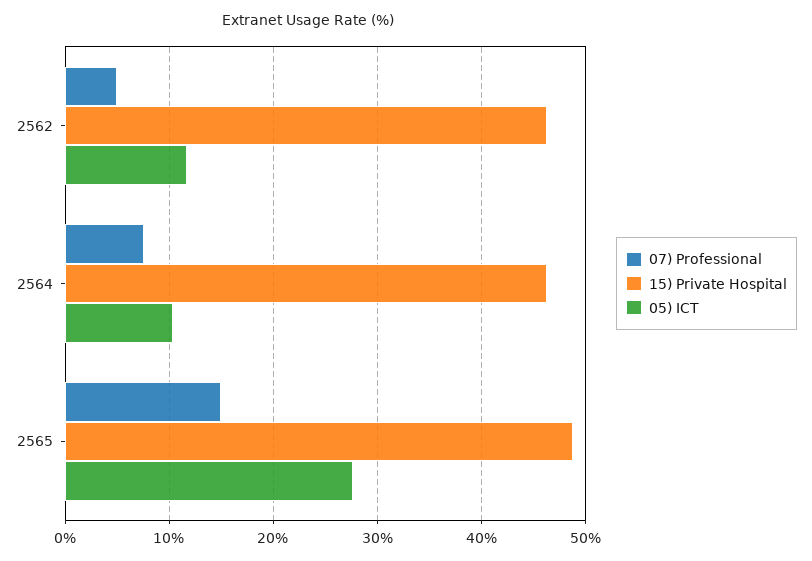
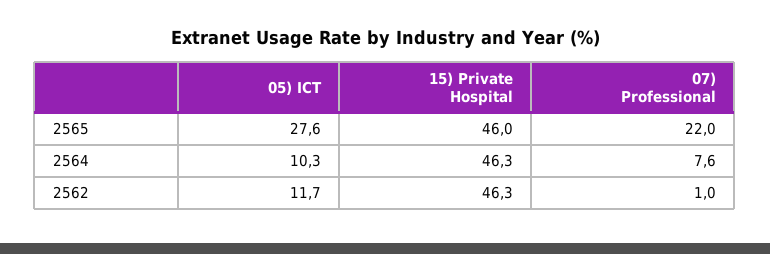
  {
    "07) Professional": {
-     "2562": 5,
+     "2562": 1,
      "2564": 7.6,
-     "2565": 15
+     "2565": 22
    },
    "15) Private Hospital": {
      "2562": 46.3,
      "2564": 46.3,
-     "2565": 49
+     "2565": 46
    },
    "05) ICT": {
      "2562": 11.7,
      "2564": 10.3,
      "2565": 27.6
    }
  }

